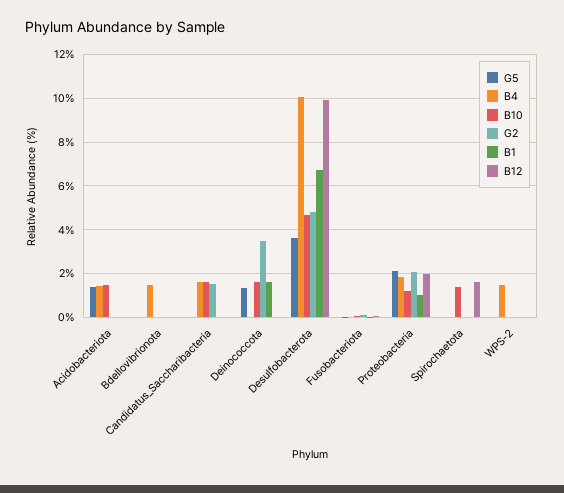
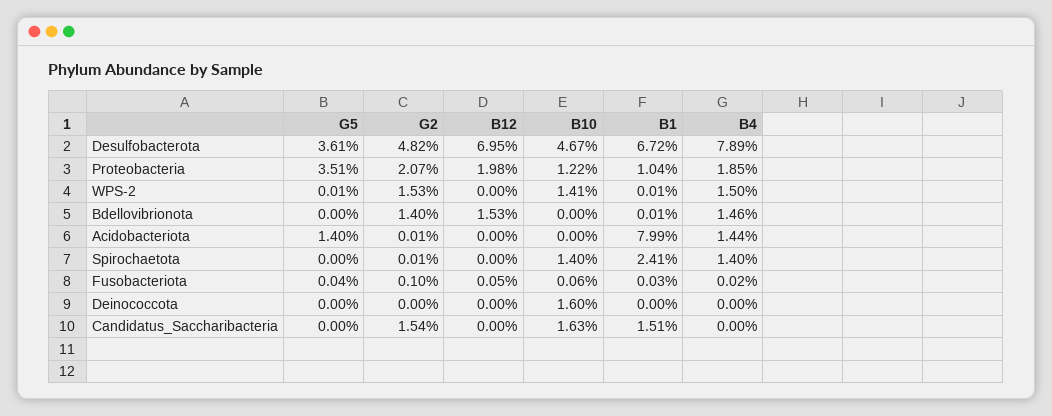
  {
    "G5": {
      "Acidobacteriota": 1.4,
      "Bdellovibrionota": 0,
      "Candidatus_Saccharibacteria": 0,
-     "Deinococcota": 1.5,
+     "Deinococcota": 0,
      "Desulfobacterota": 3.61,
      "Fusobacteriota": 0.04,
-     "Proteobacteria": 2,
+     "Proteobacteria": 3.51,
      "Spirochaetota": 0,
      "WPS-2": 0.01
    },
    "B4": {
      "Acidobacteriota": 1.44,
      "Bdellovibrionota": 1.46,
-     "Candidatus_Saccharibacteria": 1.5,
+     "Candidatus_Saccharibacteria": 0,
      "Deinococcota": 0,
-     "Desulfobacterota": 10,
+     "Desulfobacterota": 7.89,
      "Fusobacteriota": 0.02,
      "Proteobacteria": 1.85,
-     "Spirochaetota": 0,
+     "Spirochaetota": 1.4,
      "WPS-2": 1.5
    },
    "B10": {
-     "Acidobacteriota": 1.5,
+     "Acidobacteriota": 0,
      "Bdellovibrionota": 0,
      "Candidatus_Saccharibacteria": 1.63,
      "Deinococcota": 1.6,
      "Desulfobacterota": 4.67,
      "Fusobacteriota": 0.06,
      "Proteobacteria": 1.22,
      "Spirochaetota": 1.4,
-     "WPS-2": 0
+     "WPS-2": 1.41
    },
    "G2": {
      "Acidobacteriota": 0.01,
-     "Bdellovibrionota": 0,
+     "Bdellovibrionota": 1.4,
      "Candidatus_Saccharibacteria": 1.54,
-     "Deinococcota": 3.5,
+     "Deinococcota": 0,
      "Desulfobacterota": 4.82,
      "Fusobacteriota": 0.1,
      "Proteobacteria": 2.07,
      "Spirochaetota": 0.01,
-     "WPS-2": 0
+     "WPS-2": 1.53
    },
    "B1": {
-     "Acidobacteriota": 0,
+     "Acidobacteriota": 7.99,
      "Bdellovibrionota": 0.01,
-     "Candidatus_Saccharibacteria": 0,
+     "Candidatus_Saccharibacteria": 1.51,
-     "Deinococcota": 1.5,
+     "Deinococcota": 0,
      "Desulfobacterota": 6.72,
      "Fusobacteriota": 0.03,
      "Proteobacteria": 1.04,
-     "Spirochaetota": 0,
+     "Spirochaetota": 2.41,
      "WPS-2": 0.01
    },
    "B12": {
      "Acidobacteriota": 0,
-     "Bdellovibrionota": 0,
+     "Bdellovibrionota": 1.53,
      "Candidatus_Saccharibacteria": 0,
      "Deinococcota": 0,
-     "Desulfobacterota": 10,
+     "Desulfobacterota": 6.95,
      "Fusobacteriota": 0.05,
      "Proteobacteria": 1.98,
-     "Spirochaetota": 1.5,
+     "Spirochaetota": 0,
      "WPS-2": 0
    }
  }

